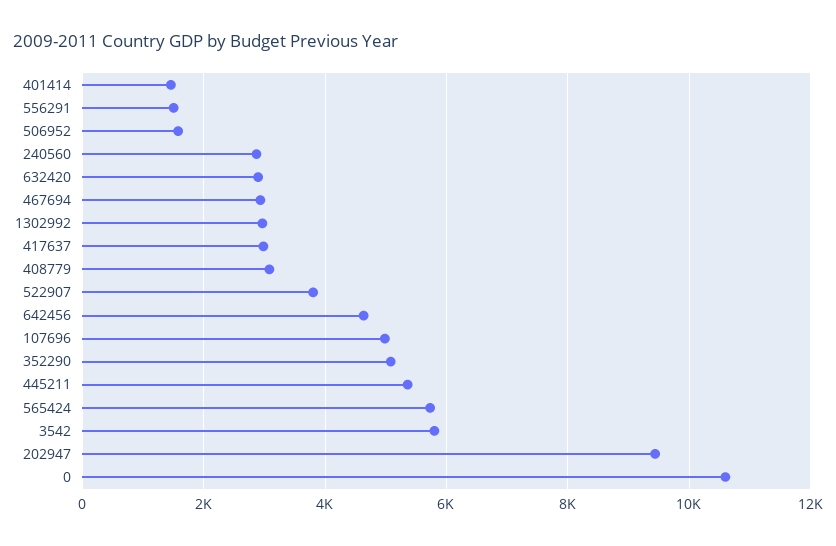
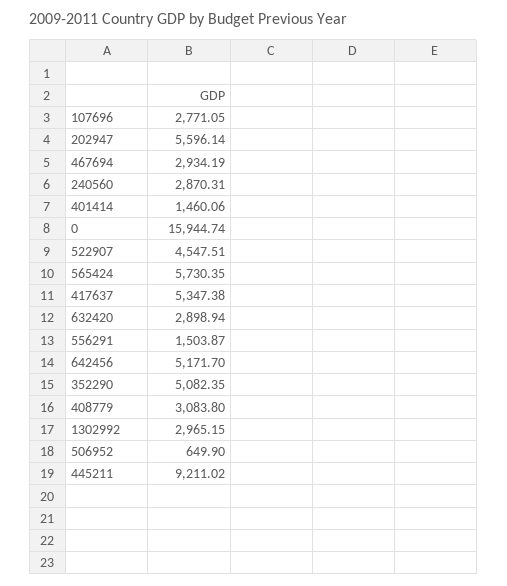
  {
    "401414": 1460.06,
    "556291": 1503.87,
-   "506952": 1600,
+   "506952": 649.9,
    "240560": 2870.31,
    "632420": 2898.94,
    "467694": 2934.19,
    "1302992": 2965.15,
-   "417637": 3000,
+   "417637": 5347.38,
    "408779": 3083.8,
-   "522907": 3800,
+   "522907": 4547.51,
-   "642456": 4600,
+   "642456": 5171.7,
-   "107696": 5000,
+   "107696": 2771.05,
    "352290": 5082.35,
-   "445211": 5400,
+   "445211": 9211.02,
    "565424": 5730.35,
-   "3542": 5800,
-   "202947": 9400,
+   "202947": 5596.14,
-   "0": 10600
+   "0": 15944.74
  }

